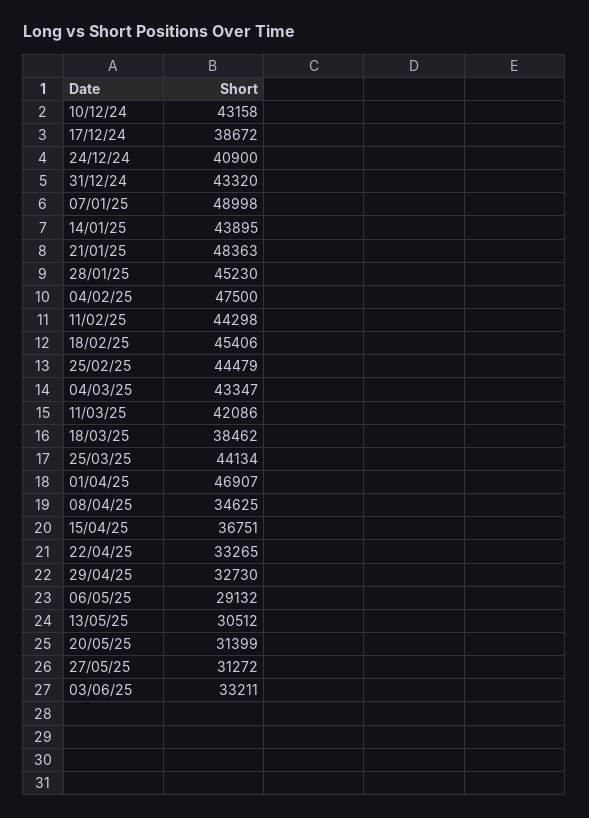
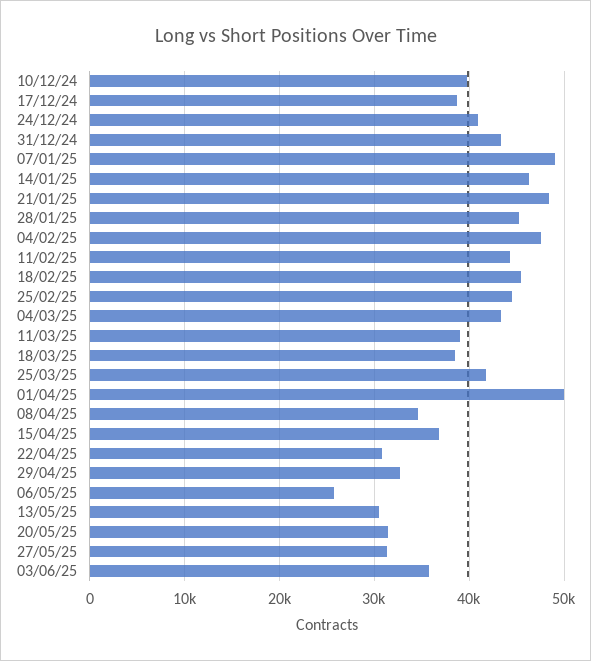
  {
-   "10/12/24": 43158,
+   "10/12/24": 40000,
    "17/12/24": 38672,
    "24/12/24": 40900,
    "31/12/24": 43320,
    "07/01/25": 48998,
-   "14/01/25": 43895,
+   "14/01/25": 46000,
    "21/01/25": 48363,
    "28/01/25": 45230,
    "04/02/25": 47500,
    "11/02/25": 44298,
    "18/02/25": 45406,
    "25/02/25": 44479,
    "04/03/25": 43347,
-   "11/03/25": 42086,
+   "11/03/25": 39000,
    "18/03/25": 38462,
-   "25/03/25": 44134,
+   "25/03/25": 42000,
-   "01/04/25": 46907,
+   "01/04/25": 50000,
    "08/04/25": 34625,
    "15/04/25": 36751,
-   "22/04/25": 33265,
+   "22/04/25": 31000,
    "29/04/25": 32730,
-   "06/05/25": 29132,
+   "06/05/25": 26000,
    "13/05/25": 30512,
    "20/05/25": 31399,
    "27/05/25": 31272,
-   "03/06/25": 33211
+   "03/06/25": 36000
  }

